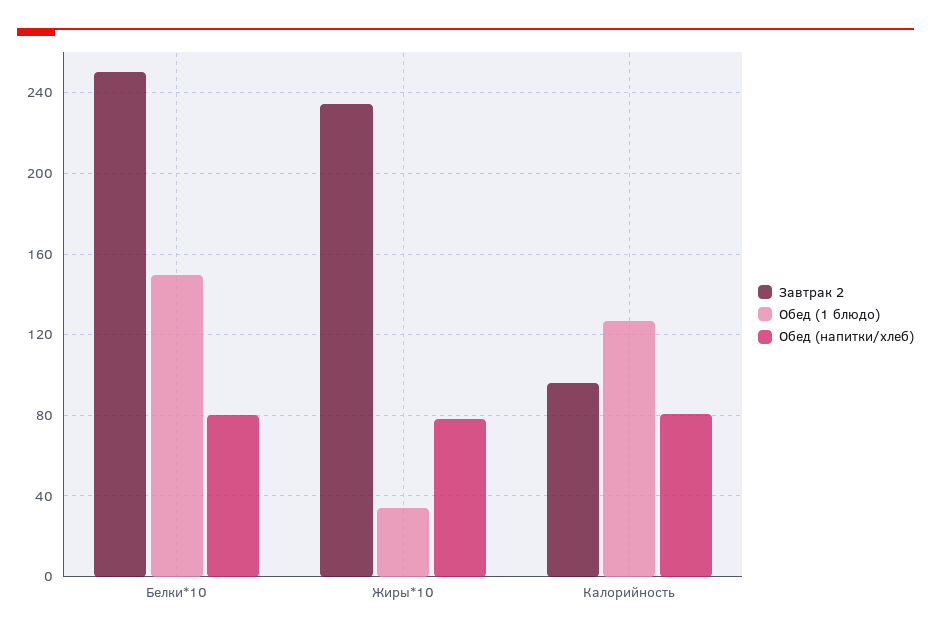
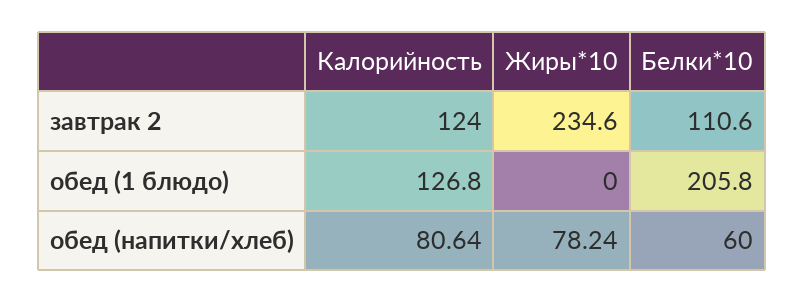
  {
    "Завтрак 2": {
-     "Белки*10": 250,
+     "Белки*10": 110.6,
      "Жиры*10": 234.6,
-     "Калорийность": 95
+     "Калорийность": 124
    },
    "Обед (1 блюдо)": {
-     "Белки*10": 150,
+     "Белки*10": 205.8,
-     "Жиры*10": 35,
+     "Жиры*10": 0,
      "Калорийность": 126.8
    },
    "Обед (напитки/хлеб)": {
-     "Белки*10": 80,
+     "Белки*10": 60,
      "Жиры*10": 78.24,
      "Калорийность": 80.64
    }
  }

